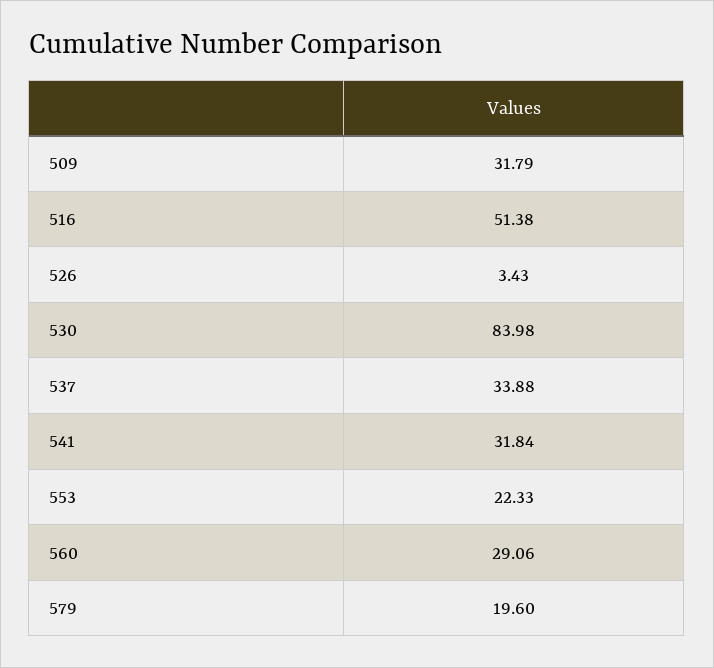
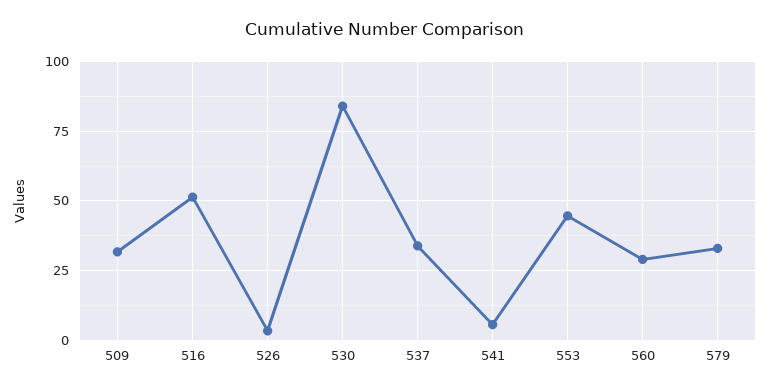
  {
    "509": 31.79,
    "516": 51.38,
    "526": 3.43,
    "530": 83.98,
    "537": 33.88,
-   "541": 31.84,
+   "541": 5,
-   "553": 22.33,
+   "553": 45,
    "560": 29.06,
-   "579": 19.6
+   "579": 32.5
  }

